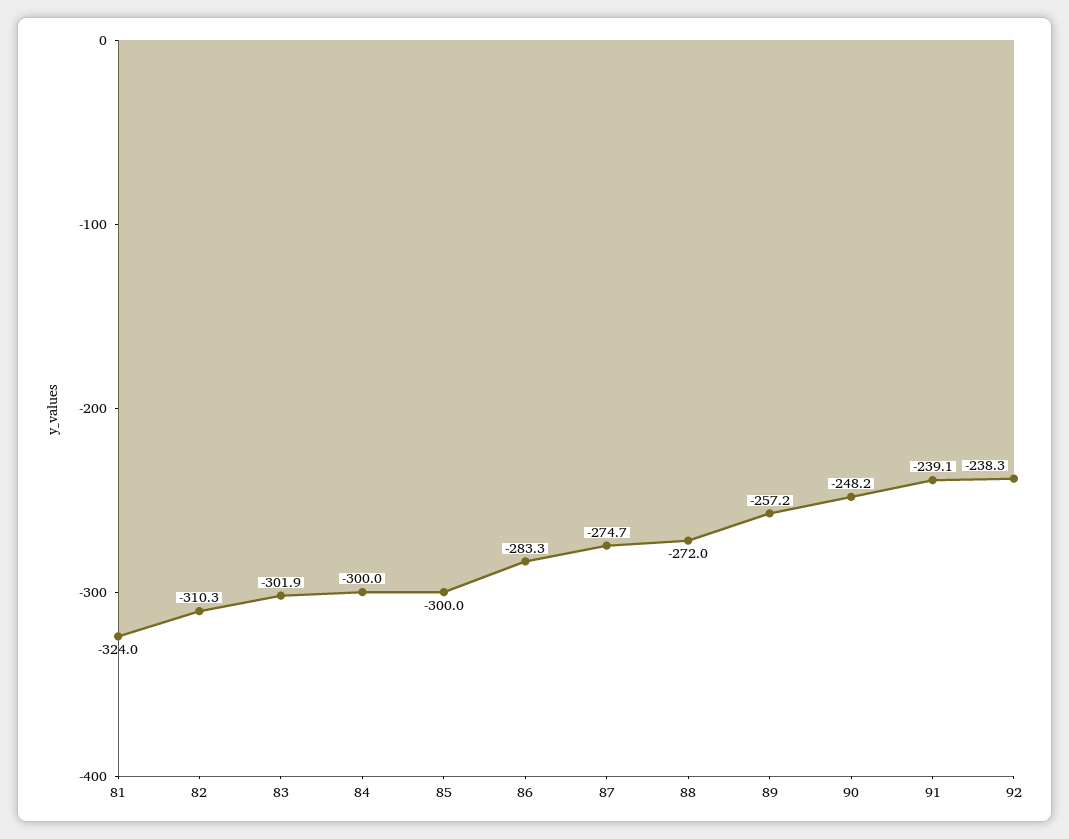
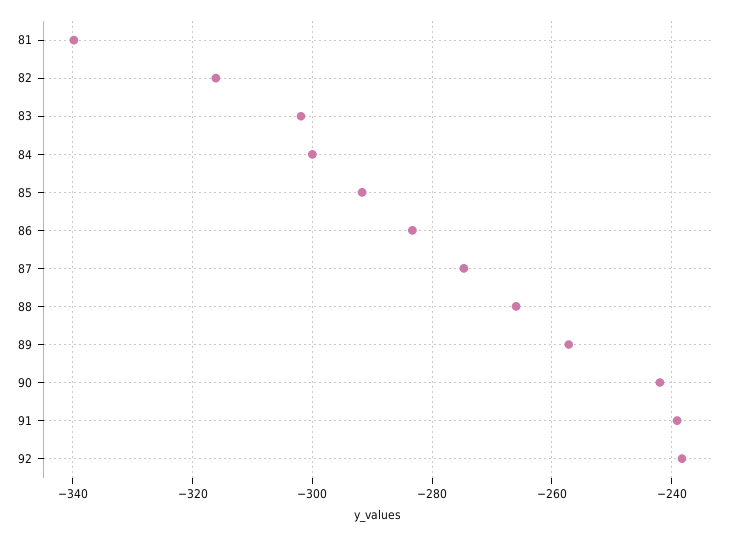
  {
-   "81": -324,
+   "81": -340,
-   "82": -310.3,
+   "82": -316,
    "83": -301.9,
    "84": -300,
-   "85": -300,
+   "85": -292,
    "86": -283.3,
    "87": -274.7,
-   "88": -272,
+   "88": -266,
    "89": -257.2,
-   "90": -248.2,
+   "90": -242,
    "91": -239.1,
    "92": -238.3
  }

